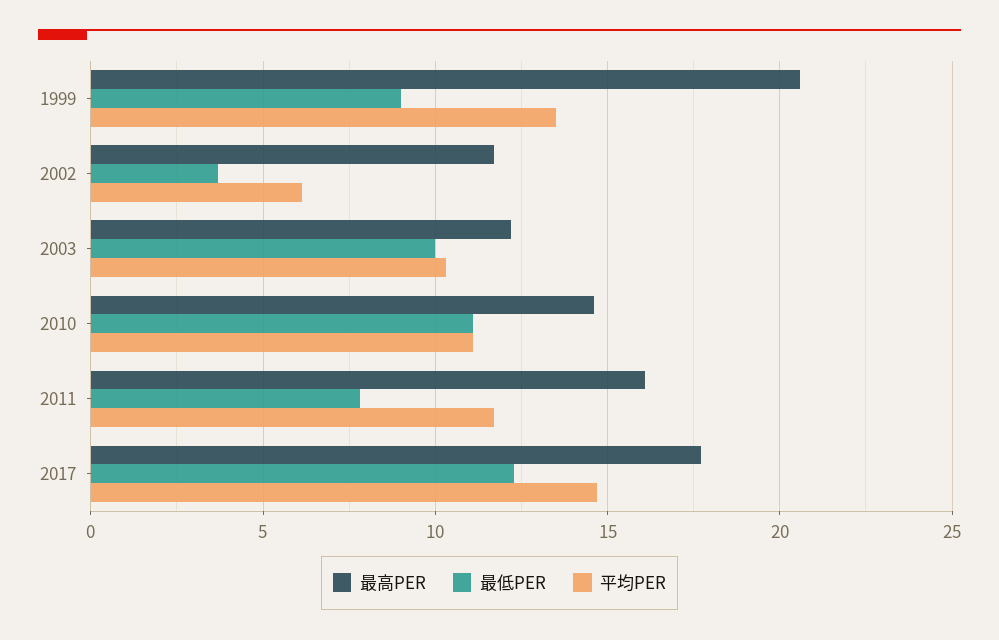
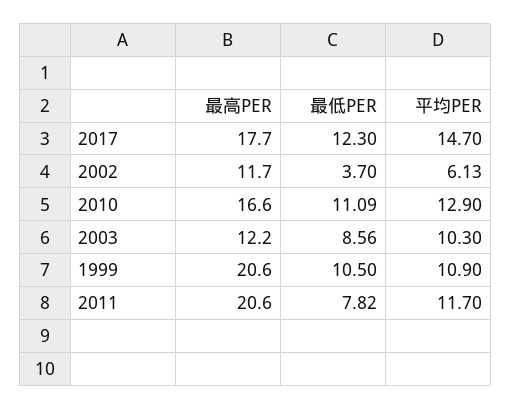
  {
    "最高PER": {
      "1999": 20.6,
      "2002": 11.7,
      "2003": 12.2,
-     "2010": 14.5,
+     "2010": 16.6,
-     "2011": 16,
+     "2011": 20.6,
      "2017": 17.7
    },
    "最低PER": {
-     "1999": 9,
+     "1999": 10.5,
      "2002": 3.7,
-     "2003": 10,
+     "2003": 8.56,
      "2010": 11.09,
      "2011": 7.82,
      "2017": 12.3
    },
    "平均PER": {
-     "1999": 13.5,
+     "1999": 10.9,
      "2002": 6.13,
      "2003": 10.3,
-     "2010": 11,
+     "2010": 12.9,
      "2011": 11.7,
      "2017": 14.7
    }
  }

